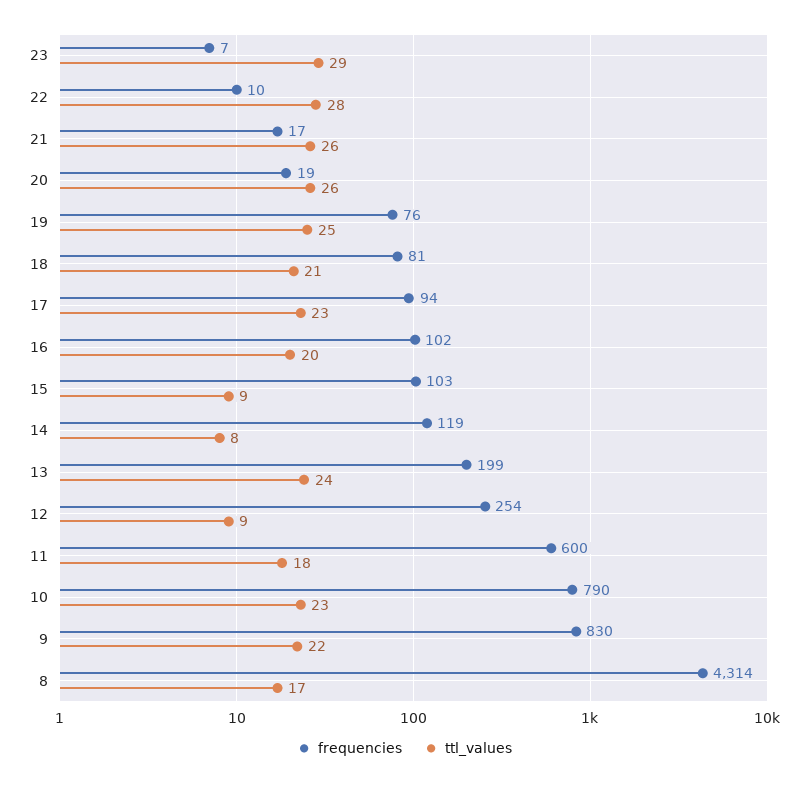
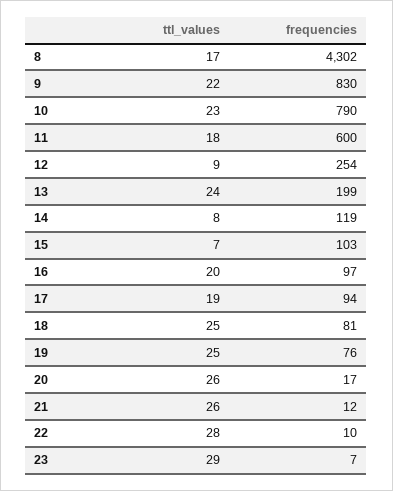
  {
    "frequencies": {
      "23": 7,
      "22": 10,
-     "21": 17,
+     "21": 12,
-     "20": 19,
+     "20": 17,
      "19": 76,
      "18": 81,
      "17": 94,
-     "16": 102,
+     "16": 97,
      "15": 103,
      "14": 119,
      "13": 199,
      "12": 254,
      "11": 600,
      "10": 790,
      "9": 830,
-     "8": 4314
+     "8": 4302
    },
    "ttl_values": {
      "23": 29,
      "22": 28,
      "21": 26,
      "20": 26,
      "19": 25,
-     "18": 21,
+     "18": 25,
-     "17": 23,
+     "17": 19,
      "16": 20,
-     "15": 9,
+     "15": 7,
      "14": 8,
      "13": 24,
      "12": 9,
      "11": 18,
      "10": 23,
      "9": 22,
      "8": 17
    }
  }

